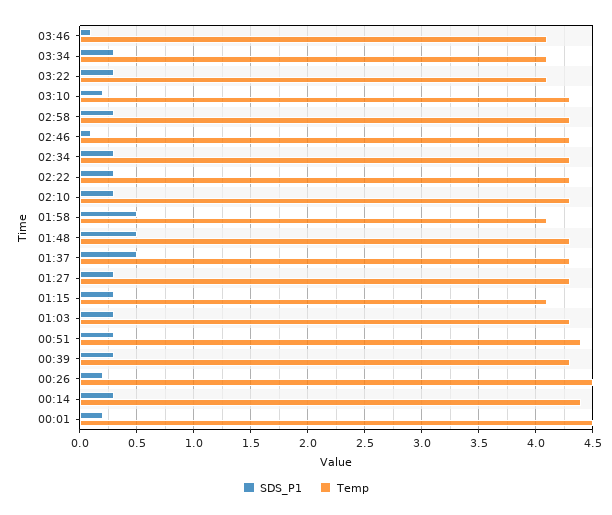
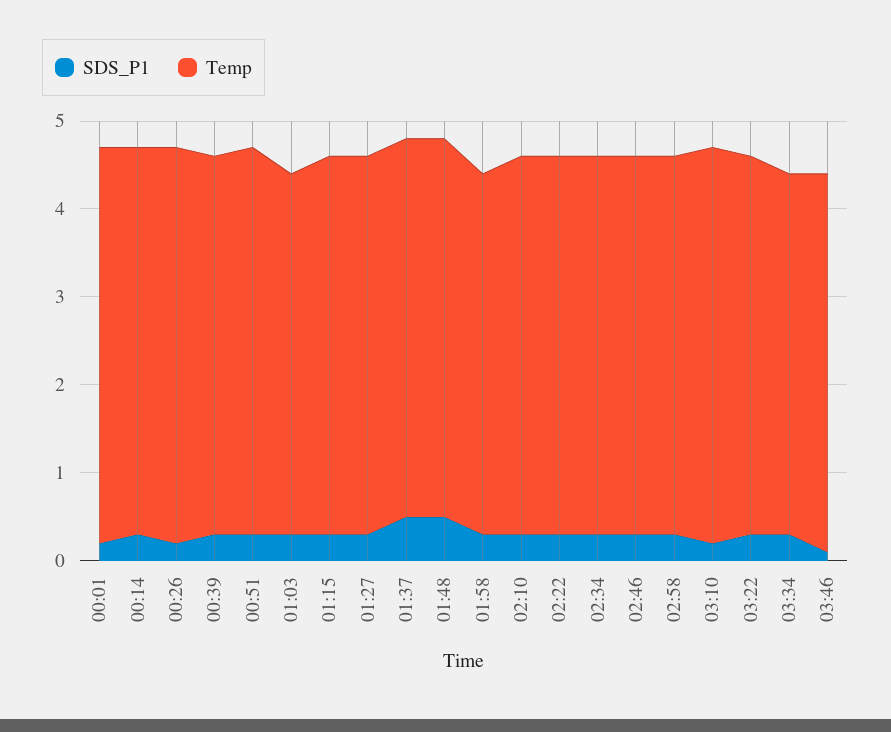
  {
    "SDS_P1": {
      "03:46": 0.1,
      "03:34": 0.3,
      "03:22": 0.3,
      "03:10": 0.2,
      "02:58": 0.3,
-     "02:46": 0.1,
+     "02:46": 0.3,
      "02:34": 0.3,
      "02:22": 0.3,
      "02:10": 0.3,
-     "01:58": 0.5,
+     "01:58": 0.3,
      "01:48": 0.5,
      "01:37": 0.5,
      "01:27": 0.3,
      "01:15": 0.3,
      "01:03": 0.3,
      "00:51": 0.3,
      "00:39": 0.3,
      "00:26": 0.2,
      "00:14": 0.3,
      "00:01": 0.2
    },
    "Temp": {
-     "03:46": 4.1,
+     "03:46": 4.3,
      "03:34": 4.1,
-     "03:22": 4.1,
+     "03:22": 4.3,
-     "03:10": 4.3,
+     "03:10": 4.5,
      "02:58": 4.3,
      "02:46": 4.3,
      "02:34": 4.3,
      "02:22": 4.3,
      "02:10": 4.3,
      "01:58": 4.1,
      "01:48": 4.3,
      "01:37": 4.3,
      "01:27": 4.3,
-     "01:15": 4.1,
+     "01:15": 4.3,
-     "01:03": 4.3,
+     "01:03": 4.1,
      "00:51": 4.4,
      "00:39": 4.3,
      "00:26": 4.5,
      "00:14": 4.4,
      "00:01": 4.5
    }
  }

